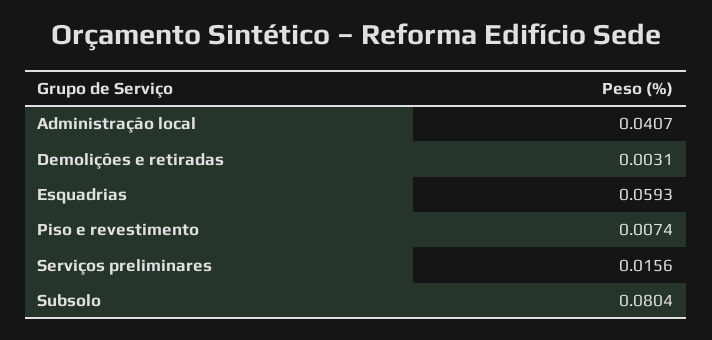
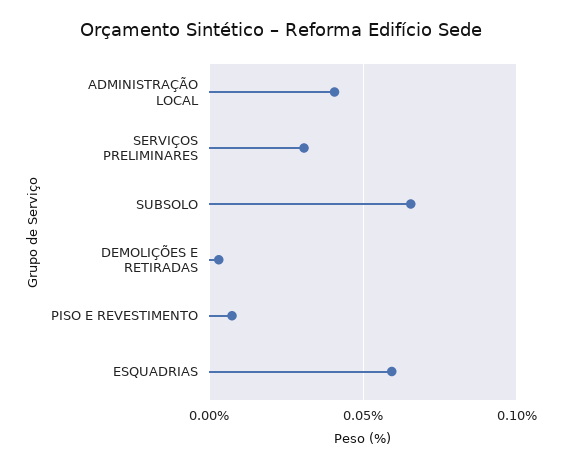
  {
    "Administração local": 0.0407,
    "Demolições e retiradas": 0.0031,
    "Esquadrias": 0.0593,
    "Piso e revestimento": 0.0074,
-   "Serviços preliminares": 0.0156,
+   "Serviços preliminares": 0.03,
-   "Subsolo": 0.0804
+   "Subsolo": 0.065
  }

